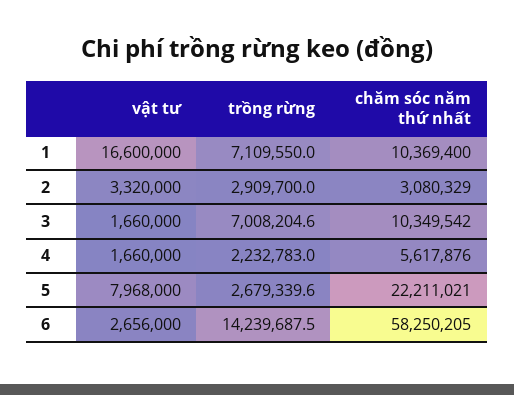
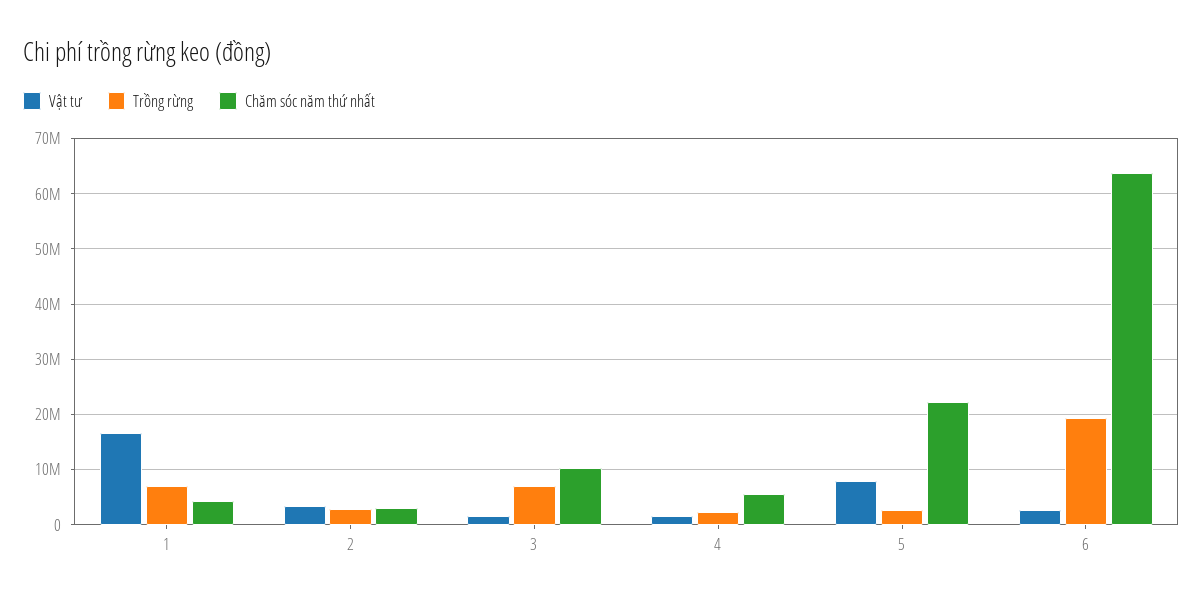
  {
    "vật tư": {
      "1": 16600000,
      "2": 3320000,
      "3": 1660000,
      "4": 1660000,
      "5": 7968000,
      "6": 2656000
    },
    "trồng rừng": {
      "1": 7109550,
      "2": 2909700,
      "3": 7008204.6,
      "4": 2232783,
      "5": 2679339.6,
-     "6": 14239687.5
+     "6": 20000000
    },
    "chăm sóc năm thứ nhất": {
-     "1": 10369400,
+     "1": 4000000,
      "2": 3080329,
      "3": 10349542,
      "4": 5617876,
      "5": 22211021,
-     "6": 58250205
+     "6": 64000000
    }
  }

